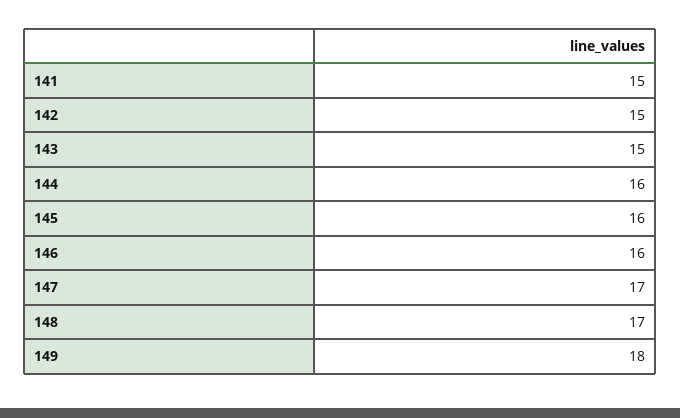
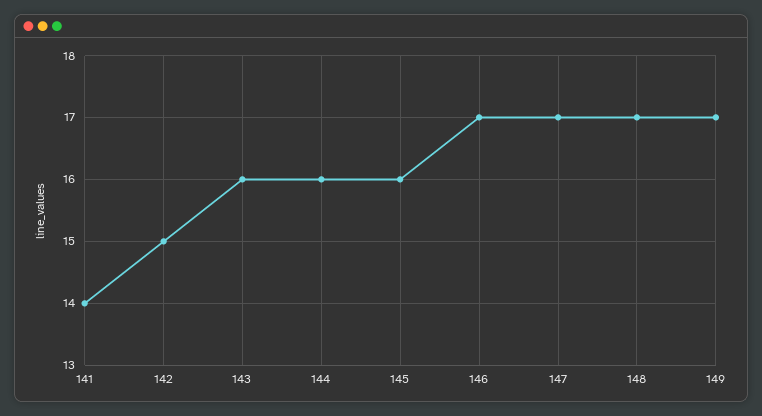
  {
-   "141": 15,
+   "141": 14,
    "142": 15,
-   "143": 15,
+   "143": 16,
    "144": 16,
    "145": 16,
-   "146": 16,
+   "146": 17,
    "147": 17,
    "148": 17,
-   "149": 18
+   "149": 17
  }

